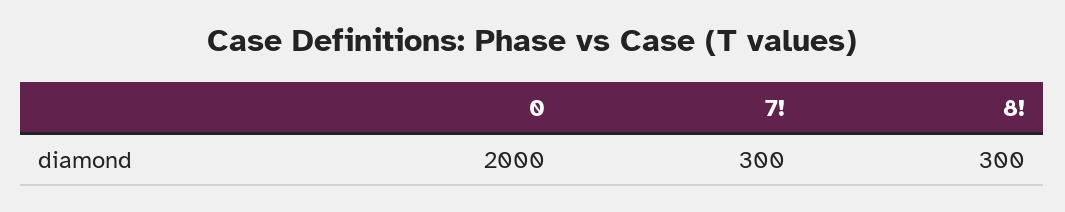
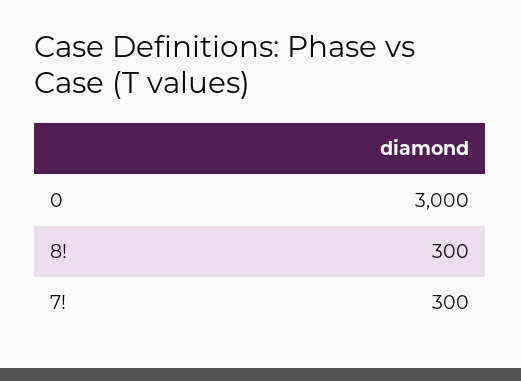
  {
-   "0": 2000,
+   "0": 3000,
    "7!": 300,
    "8!": 300
  }

